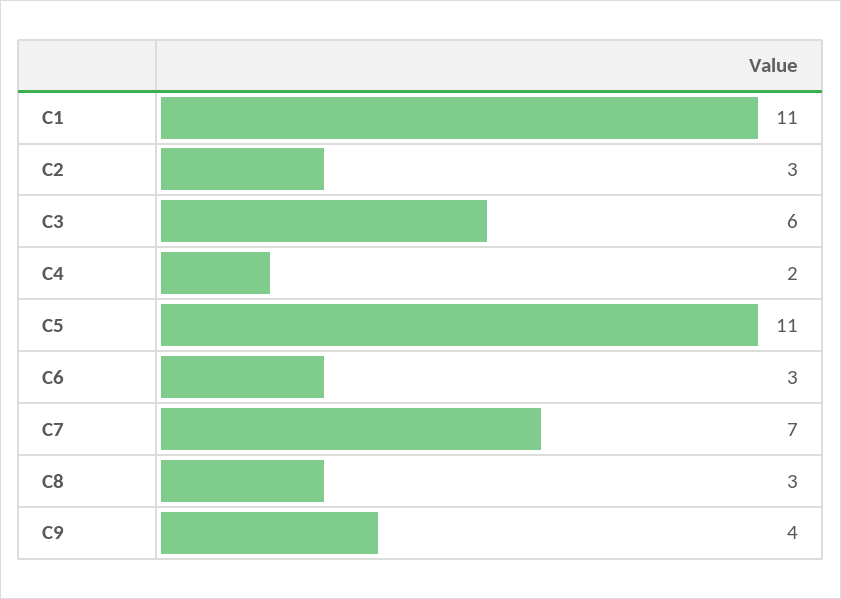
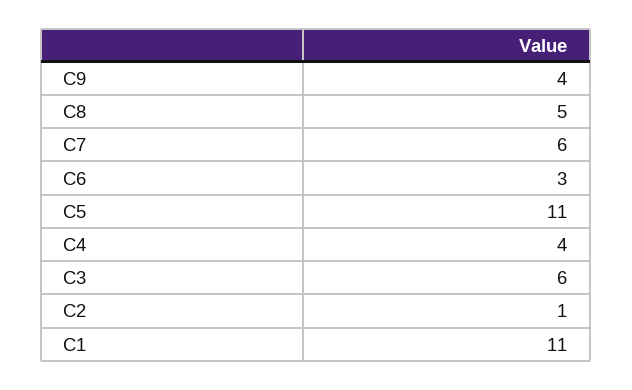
  {
    "C1": 11,
-   "C2": 3,
+   "C2": 1,
    "C3": 6,
-   "C4": 2,
+   "C4": 4,
    "C5": 11,
    "C6": 3,
-   "C7": 7,
+   "C7": 6,
-   "C8": 3,
+   "C8": 5,
    "C9": 4
  }

